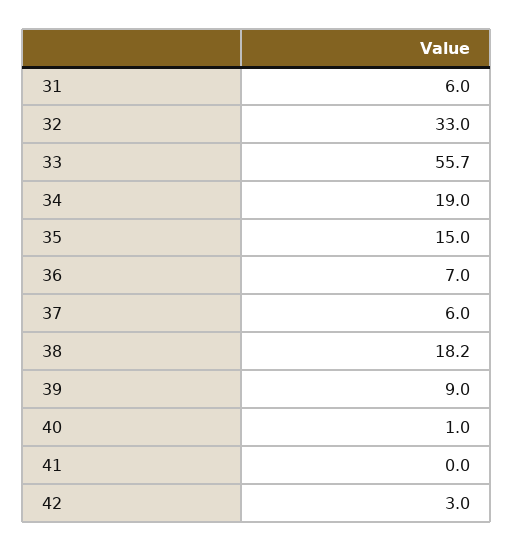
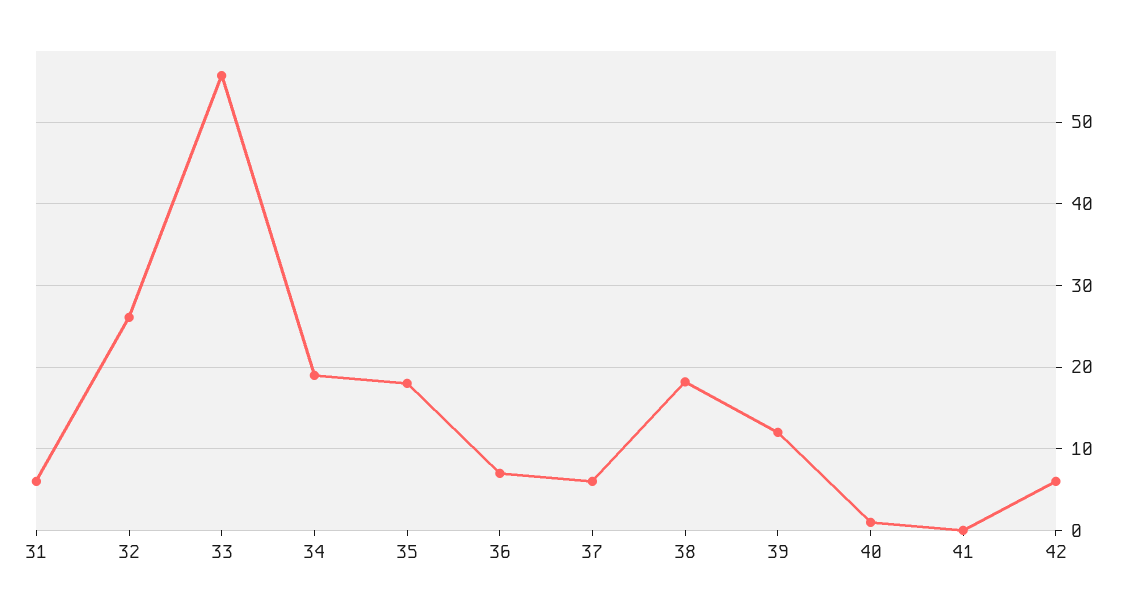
  {
    "31": 6,
-   "32": 33,
+   "32": 26,
    "33": 55.7,
    "34": 19,
-   "35": 15,
+   "35": 18,
    "36": 7,
    "37": 6,
    "38": 18.2,
-   "39": 9,
+   "39": 12,
    "40": 1,
    "41": 0,
-   "42": 3
+   "42": 6
  }

